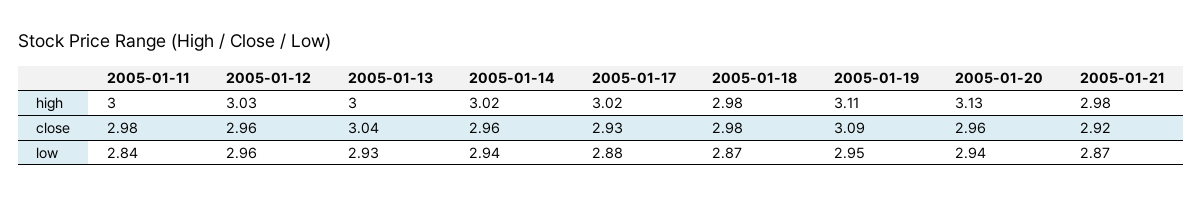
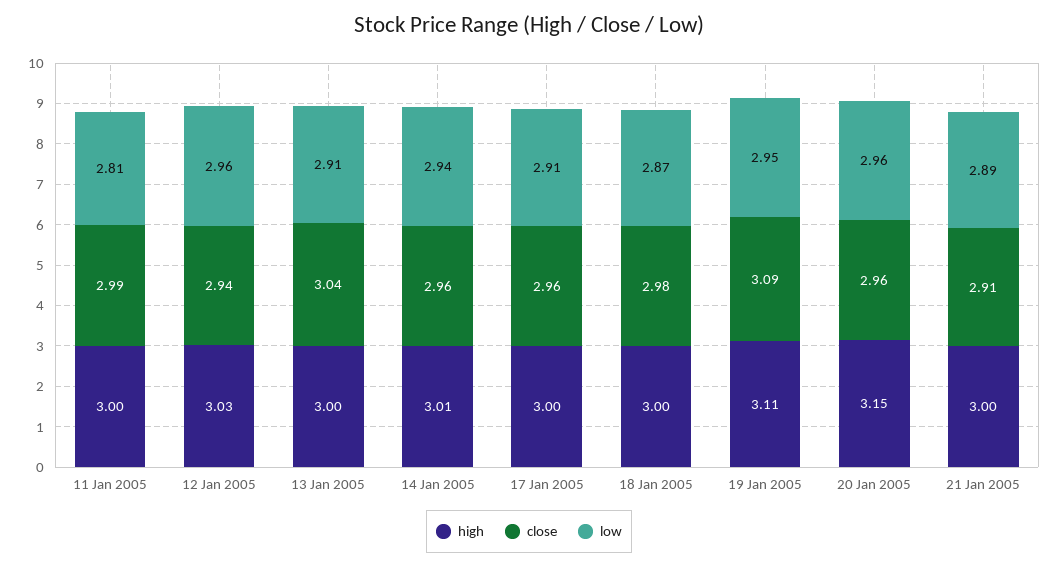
  {
    "high": {
      "2005-01-11": 3,
      "2005-01-12": 3.03,
      "2005-01-13": 3,
-     "2005-01-14": 3.02,
+     "2005-01-14": 3.01,
-     "2005-01-17": 3.02,
+     "2005-01-17": 3,
-     "2005-01-18": 2.98,
+     "2005-01-18": 3,
      "2005-01-19": 3.11,
-     "2005-01-20": 3.13,
+     "2005-01-20": 3.15,
-     "2005-01-21": 2.98
+     "2005-01-21": 3
    },
    "close": {
-     "2005-01-11": 2.98,
+     "2005-01-11": 2.99,
-     "2005-01-12": 2.96,
+     "2005-01-12": 2.94,
      "2005-01-13": 3.04,
      "2005-01-14": 2.96,
-     "2005-01-17": 2.93,
+     "2005-01-17": 2.96,
      "2005-01-18": 2.98,
      "2005-01-19": 3.09,
      "2005-01-20": 2.96,
-     "2005-01-21": 2.92
+     "2005-01-21": 2.91
    },
    "low": {
-     "2005-01-11": 2.84,
+     "2005-01-11": 2.81,
      "2005-01-12": 2.96,
-     "2005-01-13": 2.93,
+     "2005-01-13": 2.91,
      "2005-01-14": 2.94,
-     "2005-01-17": 2.88,
+     "2005-01-17": 2.91,
      "2005-01-18": 2.87,
      "2005-01-19": 2.95,
-     "2005-01-20": 2.94,
+     "2005-01-20": 2.96,
-     "2005-01-21": 2.87
+     "2005-01-21": 2.89
    }
  }

